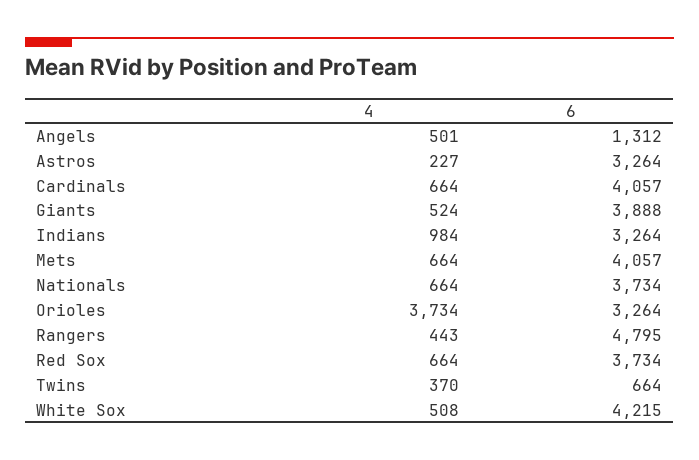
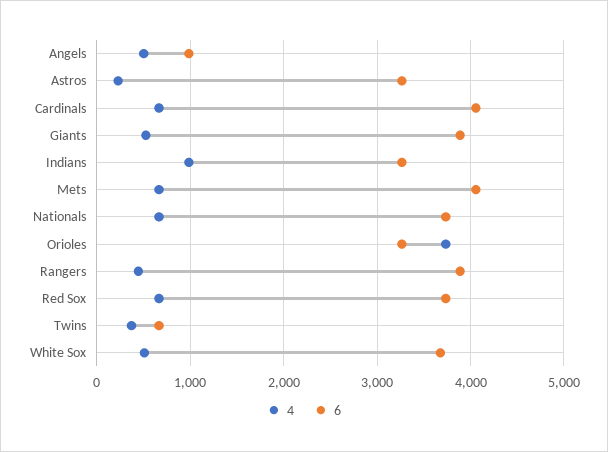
  {
    "4": {
      "Angels": 501,
      "Astros": 227,
      "Cardinals": 664,
      "Giants": 524,
      "Indians": 984,
      "Mets": 664,
      "Nationals": 664,
      "Orioles": 3734,
      "Rangers": 443,
      "Red Sox": 664,
      "Twins": 370,
      "White Sox": 508
    },
    "6": {
-     "Angels": 1312,
+     "Angels": 1000,
      "Astros": 3264,
      "Cardinals": 4057,
      "Giants": 3888,
      "Indians": 3264,
      "Mets": 4057,
      "Nationals": 3734,
      "Orioles": 3264,
-     "Rangers": 4795,
+     "Rangers": 3900,
      "Red Sox": 3734,
      "Twins": 664,
-     "White Sox": 4215
+     "White Sox": 3700
    }
  }

